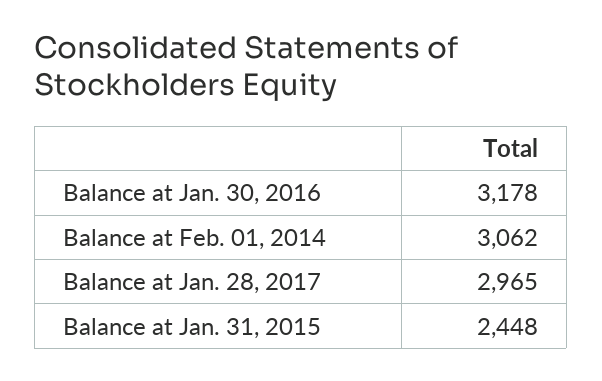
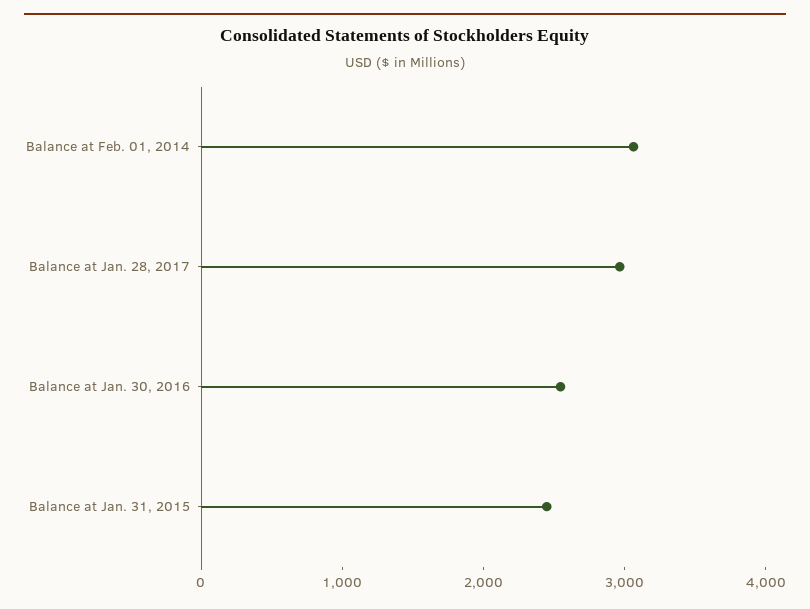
  {
-   "Balance at Jan. 30, 2016": 3178,
+   "Balance at Jan. 30, 2016": 2600,
    "Balance at Feb. 01, 2014": 3062,
    "Balance at Jan. 28, 2017": 2965,
    "Balance at Jan. 31, 2015": 2448
  }

